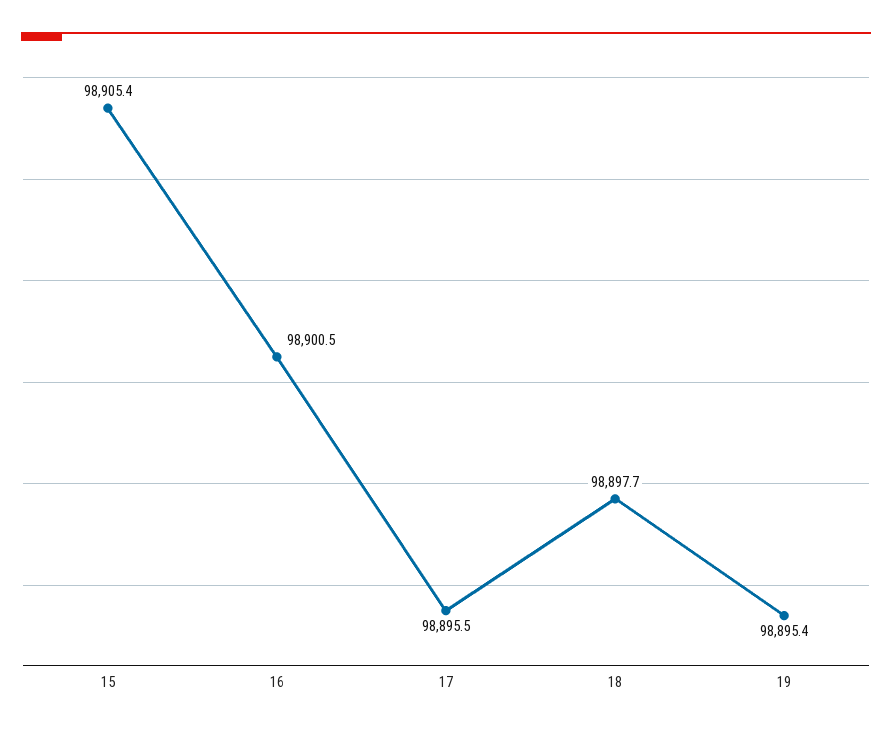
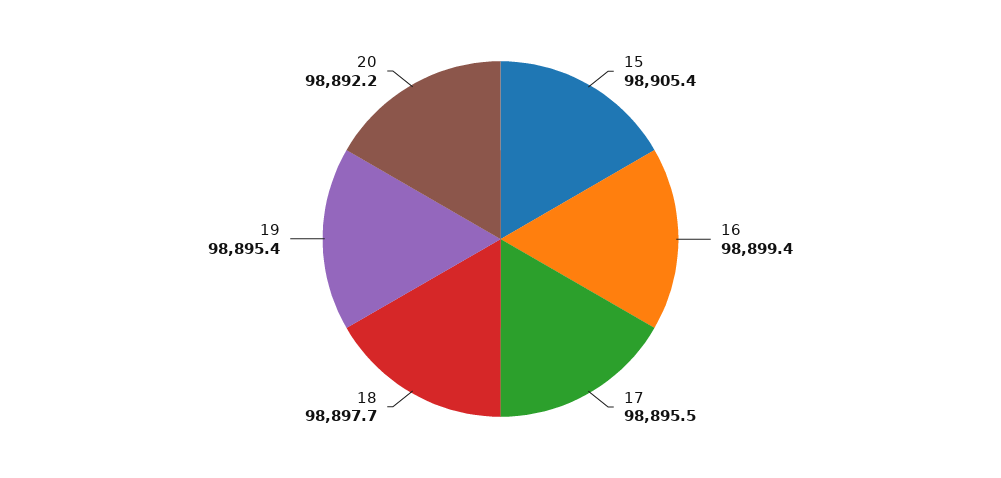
  {
    "15": 98905.4,
-   "16": 98900.5,
+   "16": 98899.4,
    "17": 98895.5,
    "18": 98897.7,
-   "19": 98895.4
+   "19": 98895.4,
+   "20": 98892.2
  }

